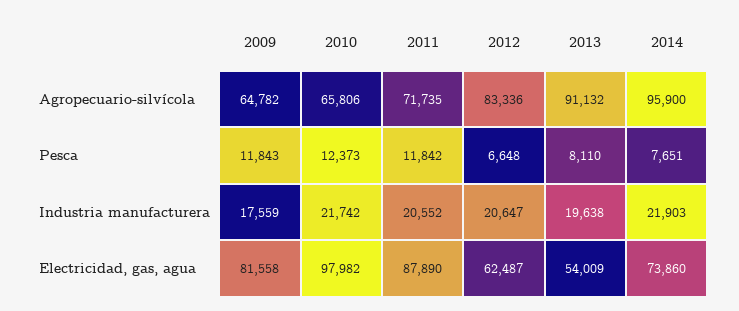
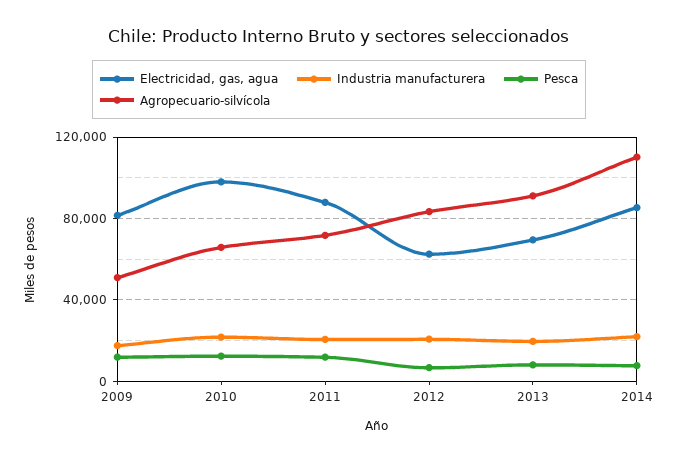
  {
    "Agropecuario-silvícola": {
-     "2009": 64782,
+     "2009": 50000,
      "2010": 65806,
      "2011": 71735,
      "2012": 83336,
      "2013": 91132,
-     "2014": 95900
+     "2014": 110000
    },
    "Pesca": {
      "2009": 11843,
      "2010": 12373,
      "2011": 11842,
      "2012": 6648,
      "2013": 8110,
      "2014": 7651
    },
    "Industria manufacturera": {
      "2009": 17559,
      "2010": 21742,
      "2011": 20552,
      "2012": 20647,
      "2013": 19638,
      "2014": 21903
    },
    "Electricidad, gas, agua": {
      "2009": 81558,
      "2010": 97982,
      "2011": 87890,
      "2012": 62487,
-     "2013": 54009,
+     "2013": 70000,
-     "2014": 73860
+     "2014": 85000
    }
  }

